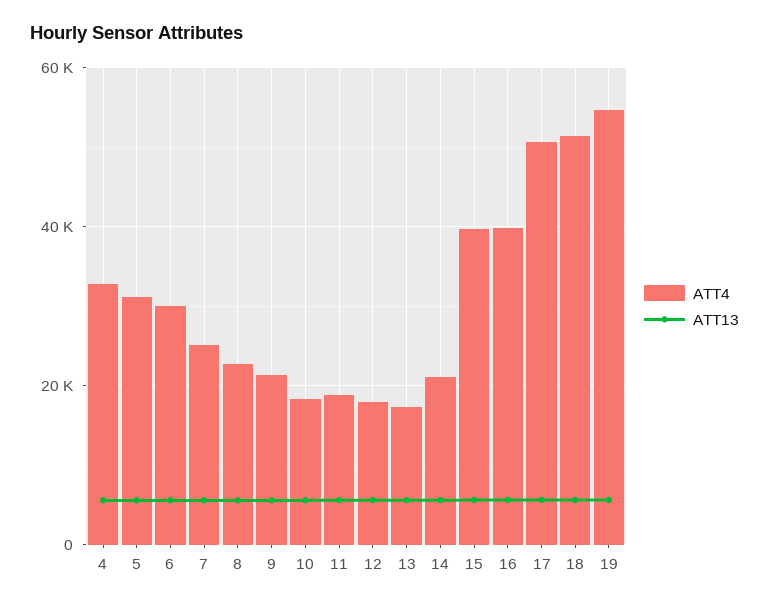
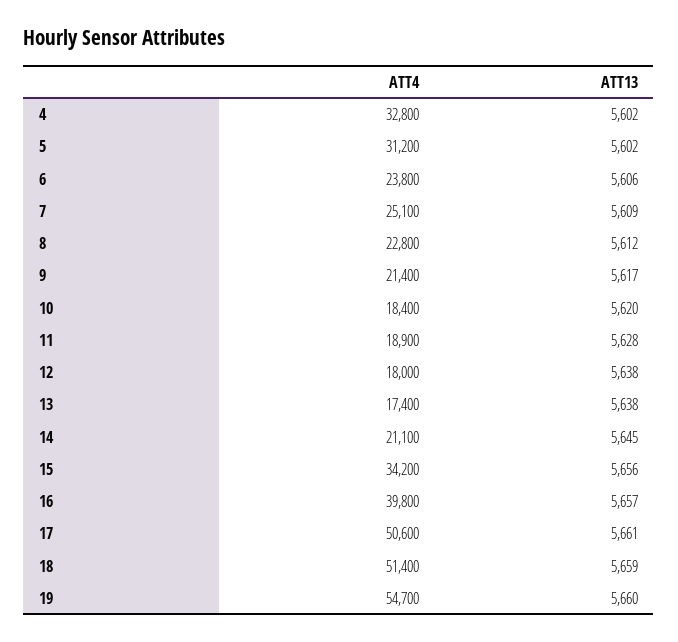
  {
    "ATT4": {
      "4": 32800,
      "5": 31200,
-     "6": 30000,
+     "6": 23800,
      "7": 25100,
      "8": 22800,
      "9": 21400,
      "10": 18400,
      "11": 18900,
      "12": 18000,
      "13": 17400,
      "14": 21100,
-     "15": 40000,
+     "15": 34200,
      "16": 39800,
      "17": 50600,
      "18": 51400,
      "19": 54700
    },
    "ATT13": {
      "4": 5602,
      "5": 5602,
      "6": 5606,
      "7": 5609,
      "8": 5612,
      "9": 5617,
      "10": 5620,
      "11": 5628,
      "12": 5638,
      "13": 5638,
      "14": 5645,
      "15": 5656,
      "16": 5657,
      "17": 5661,
      "18": 5659,
      "19": 5660
    }
  }

